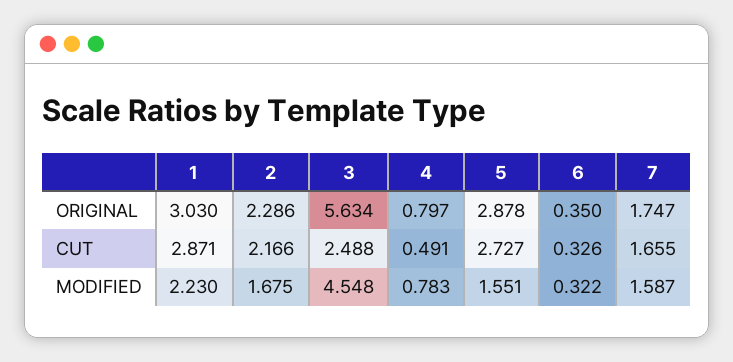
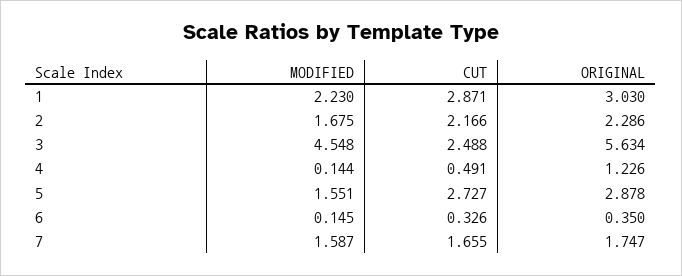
  {
    "1": {
      "ORIGINAL": 3.03,
      "CUT": 2.871,
      "MODIFIED": 2.23
    },
    "2": {
      "ORIGINAL": 2.286,
      "CUT": 2.166,
      "MODIFIED": 1.675
    },
    "3": {
      "ORIGINAL": 5.634,
      "CUT": 2.488,
      "MODIFIED": 4.548
    },
    "4": {
-     "ORIGINAL": 0.797,
+     "ORIGINAL": 1.226,
      "CUT": 0.491,
-     "MODIFIED": 0.783
+     "MODIFIED": 0.144
    },
    "5": {
      "ORIGINAL": 2.878,
      "CUT": 2.727,
      "MODIFIED": 1.551
    },
    "6": {
      "ORIGINAL": 0.35,
      "CUT": 0.326,
-     "MODIFIED": 0.322
+     "MODIFIED": 0.145
    },
    "7": {
      "ORIGINAL": 1.747,
      "CUT": 1.655,
      "MODIFIED": 1.587
    }
  }

